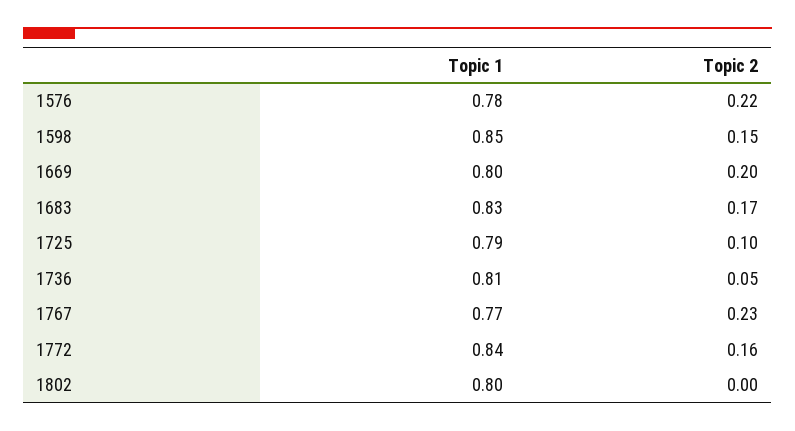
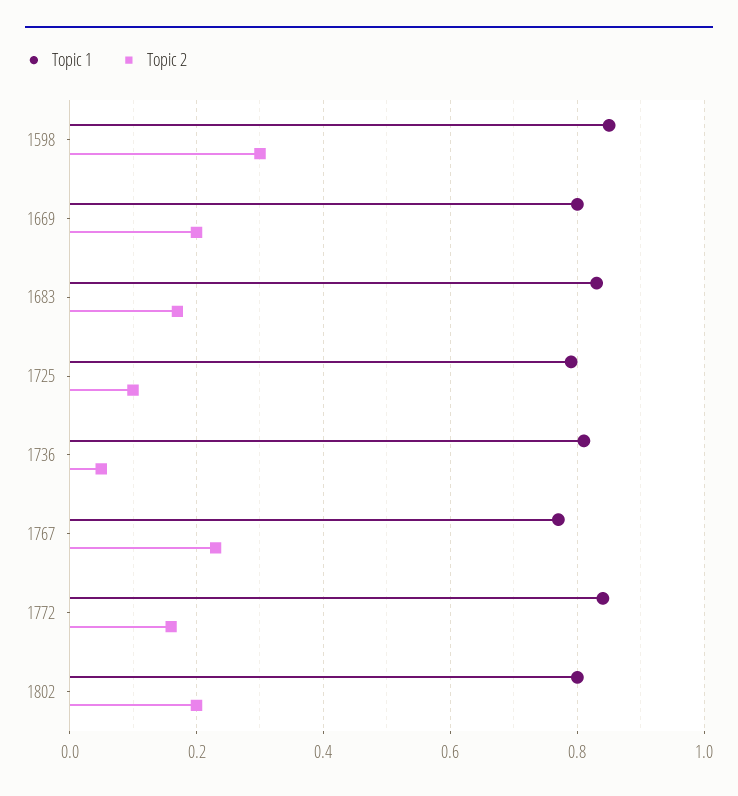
  {
    "Topic 1": {
-     "1576": 0.78,
      "1598": 0.85,
      "1669": 0.8,
      "1683": 0.83,
      "1725": 0.79,
      "1736": 0.81,
      "1767": 0.77,
      "1772": 0.84,
      "1802": 0.8
    },
    "Topic 2": {
-     "1576": 0.22,
-     "1598": 0.15,
+     "1598": 0.3,
      "1669": 0.2,
      "1683": 0.17,
      "1725": 0.1,
      "1736": 0.05,
      "1767": 0.23,
      "1772": 0.16,
-     "1802": 0
+     "1802": 0.2
    }
  }

